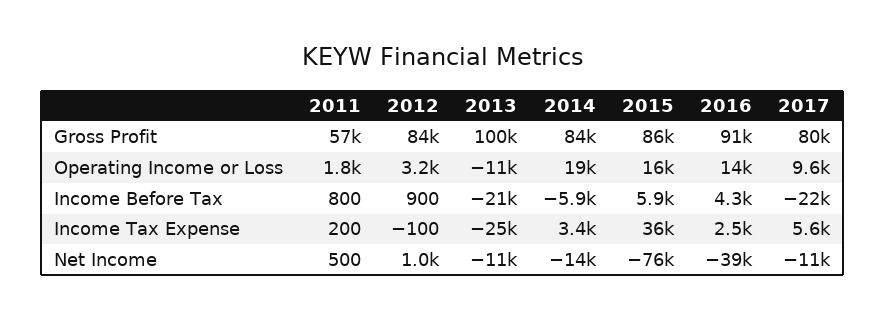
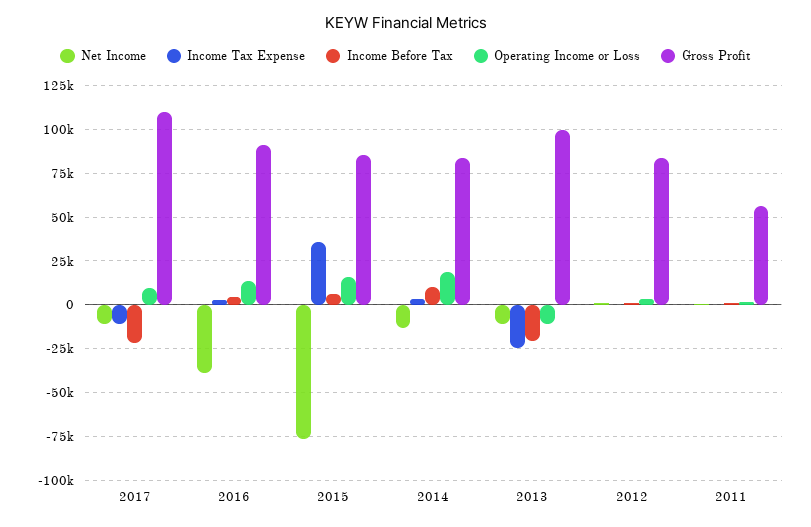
  {
    "Gross Profit": {
      "2011": 57000,
      "2012": 84000,
      "2013": 100000,
      "2014": 84000,
      "2015": 86000,
      "2016": 91000,
-     "2017": 80000
+     "2017": 110000
    },
    "Operating Income or Loss": {
      "2011": 1800,
      "2012": 3200,
      "2013": -11000,
      "2014": 19000,
      "2015": 16000,
      "2016": 14000,
      "2017": 9600
    },
    "Income Before Tax": {
      "2011": 800,
      "2012": 900,
      "2013": -21000,
-     "2014": -5900,
+     "2014": 10000,
      "2015": 5900,
      "2016": 4300,
      "2017": -22000
    },
    "Income Tax Expense": {
      "2011": 200,
      "2012": -100,
      "2013": -25000,
      "2014": 3400,
      "2015": 36000,
      "2016": 2500,
-     "2017": 5600
+     "2017": -10000
    },
    "Net Income": {
      "2011": 500,
      "2012": 1000,
      "2013": -11000,
      "2014": -14000,
      "2015": -76000,
      "2016": -39000,
      "2017": -11000
    }
  }

